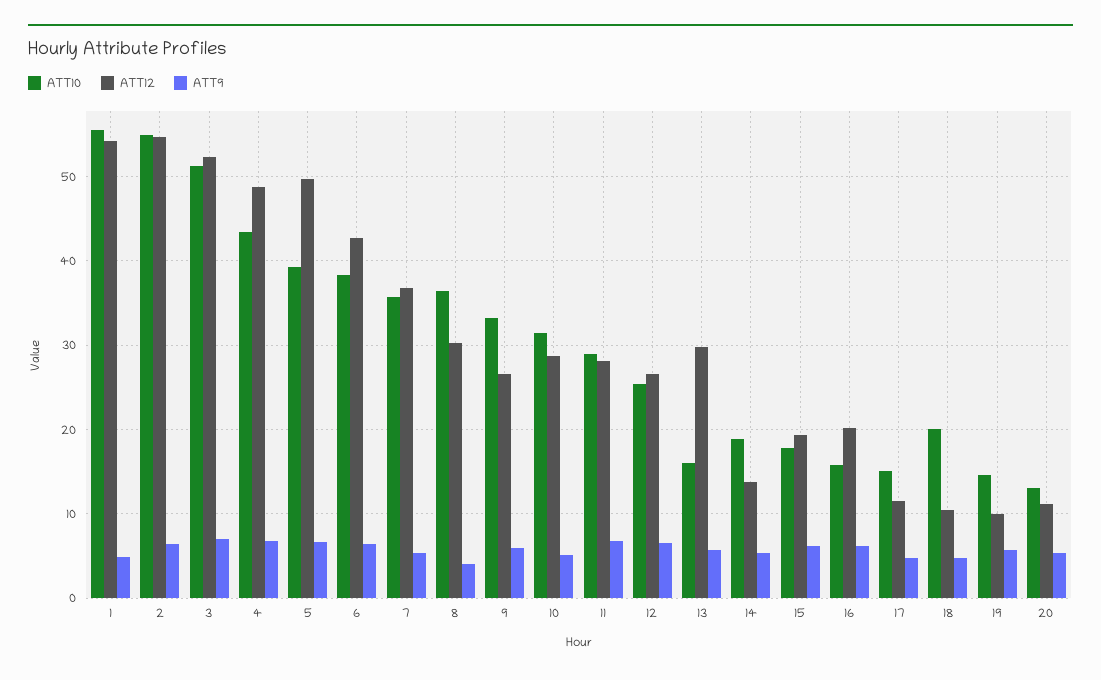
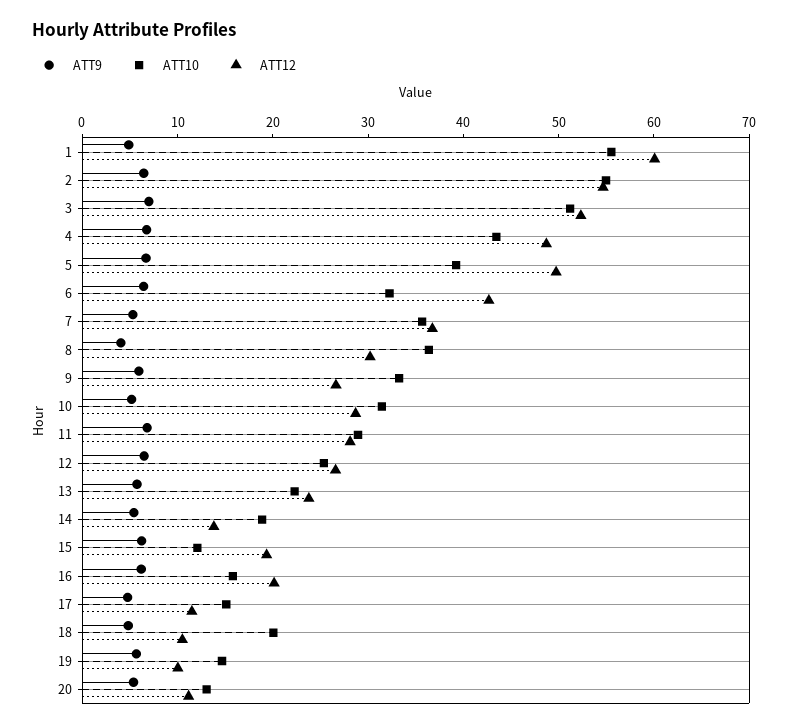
  {
    "ATT10": {
      "1": 56,
      "2": 55,
      "3": 51,
      "4": 43,
      "5": 39,
-     "6": 38,
+     "6": 32,
      "7": 36,
      "8": 36,
      "9": 33,
      "10": 31,
      "11": 29,
      "12": 25,
-     "13": 16,
+     "13": 22,
      "14": 19,
-     "15": 18,
+     "15": 12,
      "16": 16,
      "17": 15,
      "18": 20,
      "19": 15,
      "20": 13
    },
    "ATT12": {
-     "1": 54,
+     "1": 60,
      "2": 55,
      "3": 52,
      "4": 49,
      "5": 50,
      "6": 43,
      "7": 37,
      "8": 30,
      "9": 27,
      "10": 29,
      "11": 28,
      "12": 27,
-     "13": 30,
+     "13": 24,
      "14": 14,
      "15": 19,
      "16": 20,
      "17": 12,
      "18": 11,
      "19": 10,
      "20": 11
    },
    "ATT9": {
      "1": 5,
      "2": 6,
      "3": 7,
      "4": 7,
      "5": 7,
      "6": 6,
      "7": 5,
      "8": 4,
      "9": 6,
      "10": 5,
      "11": 7,
      "12": 6,
      "13": 6,
      "14": 5,
      "15": 6,
      "16": 6,
      "17": 5,
      "18": 5,
      "19": 6,
      "20": 5
    }
  }

